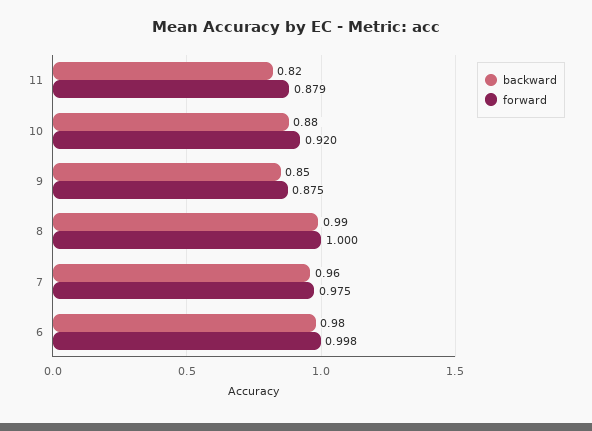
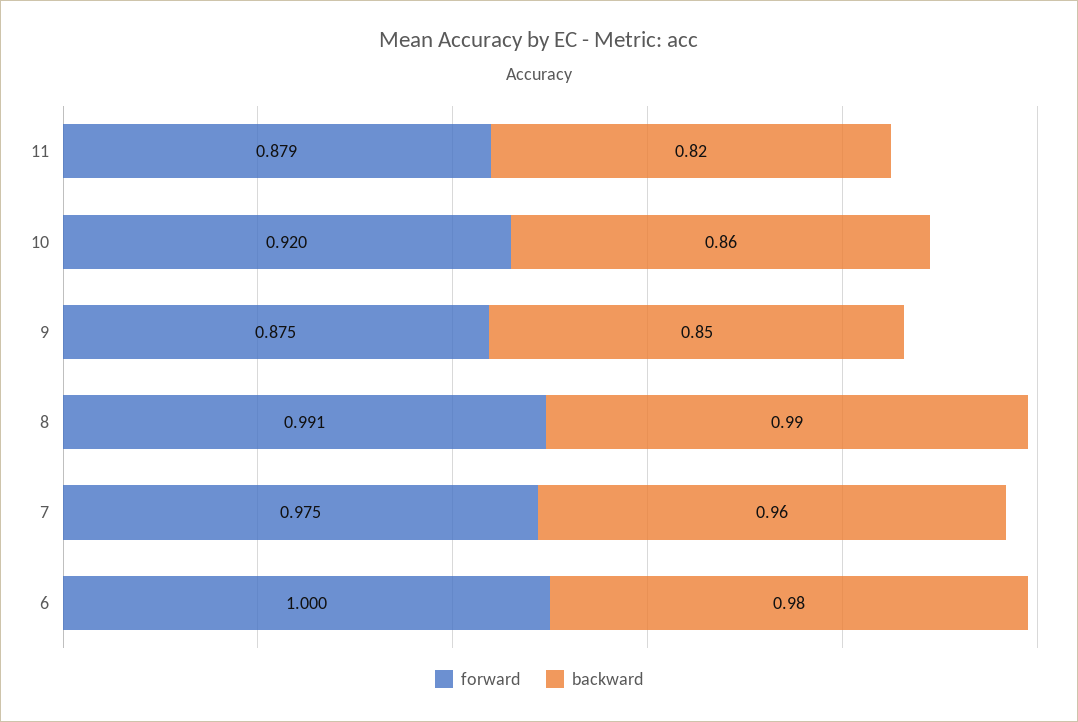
  {
    "backward": {
      "11": 0.82,
-     "10": 0.88,
+     "10": 0.86,
      "9": 0.85,
      "8": 0.99,
      "7": 0.96,
      "6": 0.98
    },
    "forward": {
      "11": 0.879,
      "10": 0.92,
      "9": 0.875,
-     "8": 1,
+     "8": 0.991,
      "7": 0.975,
-     "6": 0.998
+     "6": 1
    }
  }

